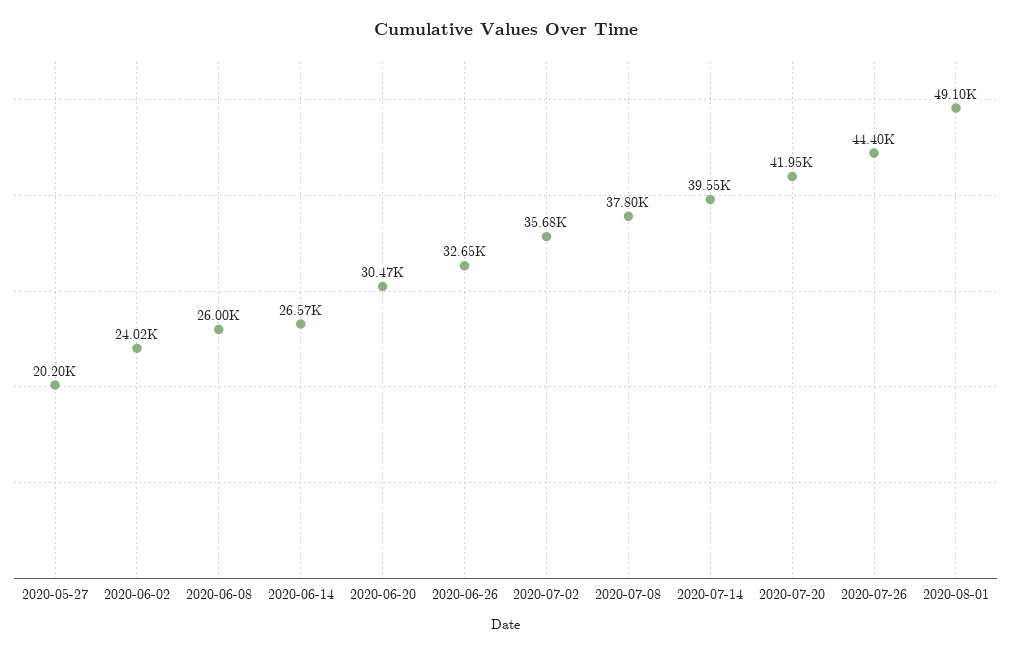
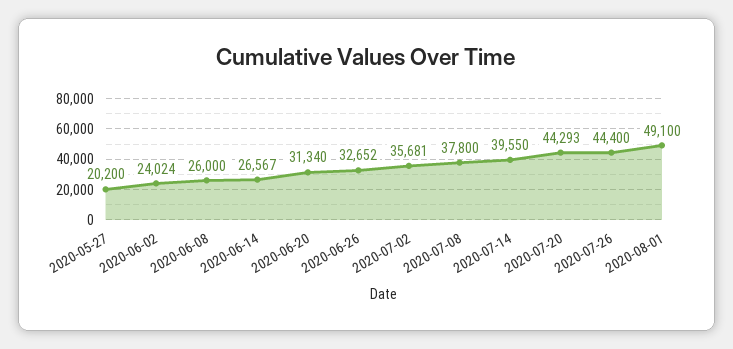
  {
    "2020-05-27": 20200,
    "2020-06-02": 24024,
    "2020-06-08": 26000,
    "2020-06-14": 26567,
-   "2020-06-20": 30470,
+   "2020-06-20": 31340,
    "2020-06-26": 32652,
    "2020-07-02": 35681,
    "2020-07-08": 37800,
    "2020-07-14": 39550,
-   "2020-07-20": 41950,
+   "2020-07-20": 44293,
    "2020-07-26": 44400,
    "2020-08-01": 49100
  }

